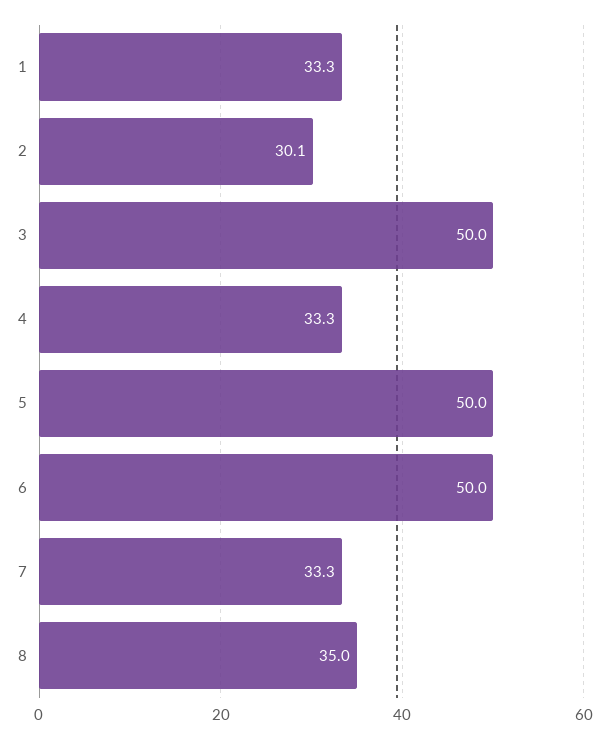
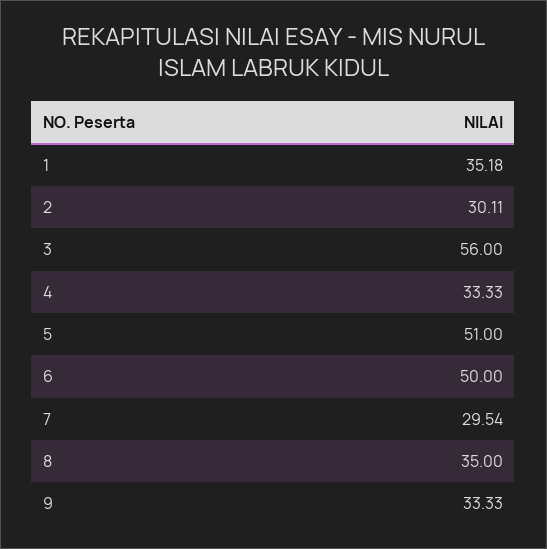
  {
-   "1": 33.3,
+   "1": 35.18,
    "2": 30.11,
-   "3": 50,
+   "3": 56,
    "4": 33.33,
-   "5": 50,
+   "5": 51,
    "6": 50,
-   "7": 33.3,
+   "7": 29.54,
-   "8": 35
+   "8": 35,
+   "9": 33.33
  }

